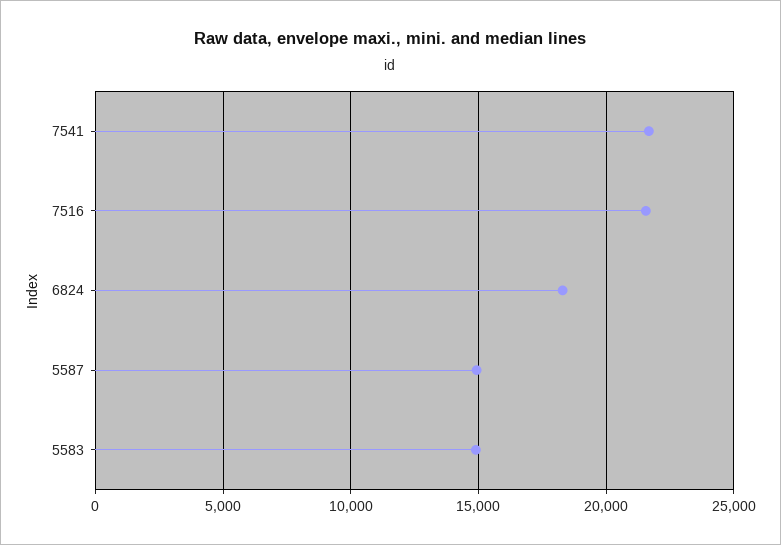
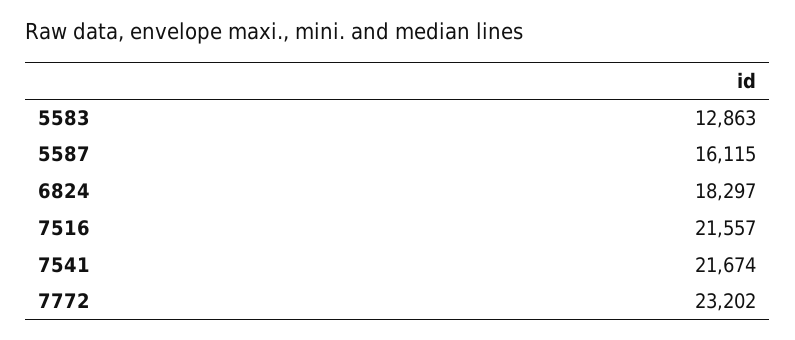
  {
    "7541": 21674,
    "7516": 21557,
    "6824": 18297,
-   "5587": 15000,
+   "5587": 16115,
-   "5583": 15000
+   "5583": 12863,
+   "7772": 23202
  }

